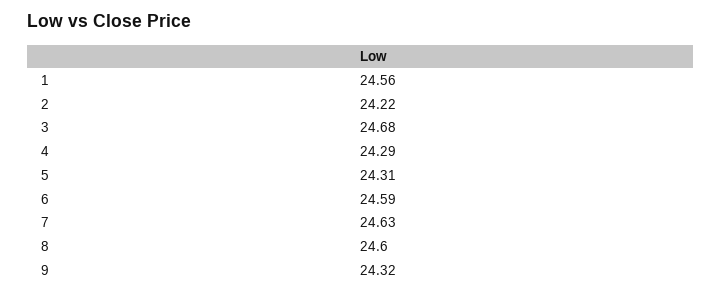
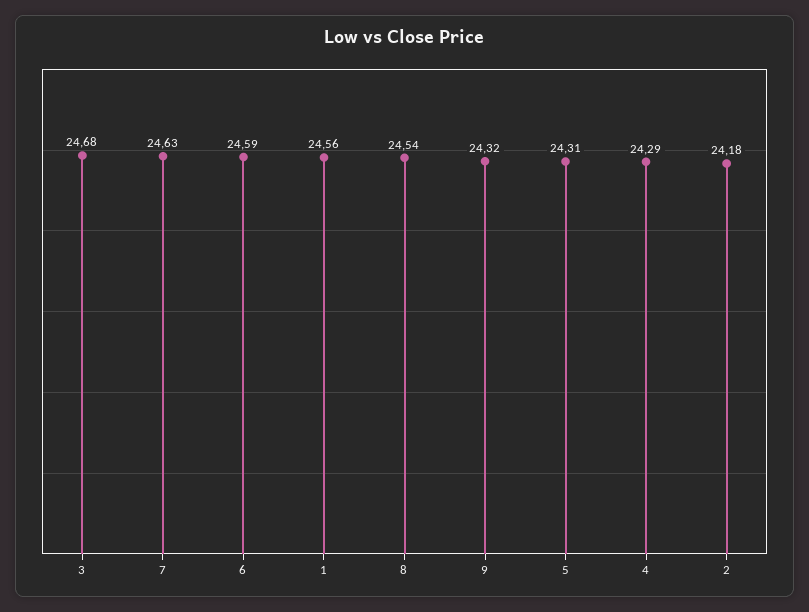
  {
    "1": 24.56,
-   "2": 24.22,
+   "2": 24.18,
    "3": 24.68,
    "4": 24.29,
    "5": 24.31,
    "6": 24.59,
    "7": 24.63,
-   "8": 24.6,
+   "8": 24.54,
    "9": 24.32
  }

